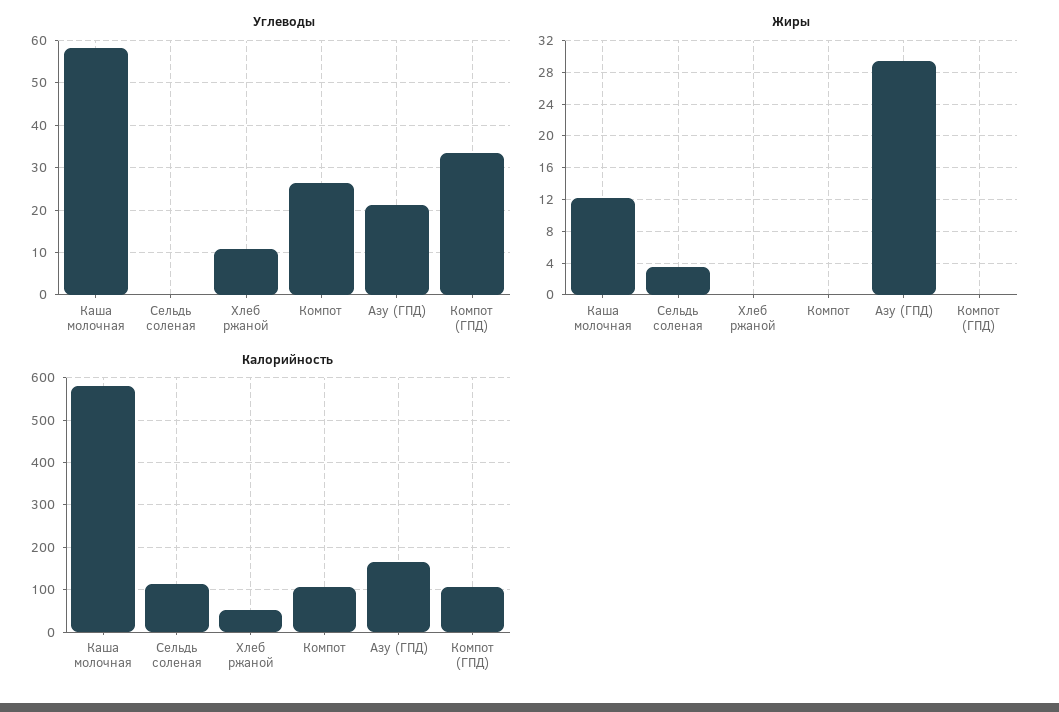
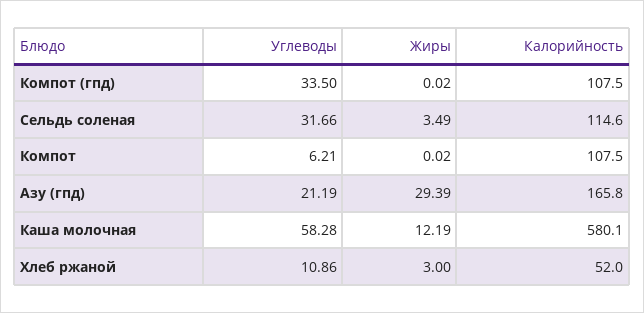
  {
    "Углеводы": {
      "Каша молочная": 58.28,
-     "Сельдь соленая": 0,
+     "Сельдь соленая": 31.66,
      "Хлеб ржаной": 10.86,
-     "Компот": 26,
+     "Компот": 6.21,
      "Азу (ГПД)": 21.19,
      "Компот (ГПД)": 33.5
    },
    "Жиры": {
      "Каша молочная": 12.19,
      "Сельдь соленая": 3.49,
-     "Хлеб ржаной": 0,
+     "Хлеб ржаной": 3,
      "Компот": 0.02,
      "Азу (ГПД)": 29.39,
      "Компот (ГПД)": 0.02
    },
    "Калорийность": {
      "Каша молочная": 580.1,
      "Сельдь соленая": 114.6,
      "Хлеб ржаной": 52,
      "Компот": 107.5,
      "Азу (ГПД)": 165.8,
      "Компот (ГПД)": 107.5
    }
  }

